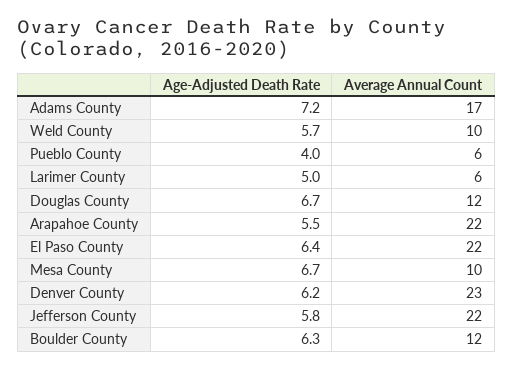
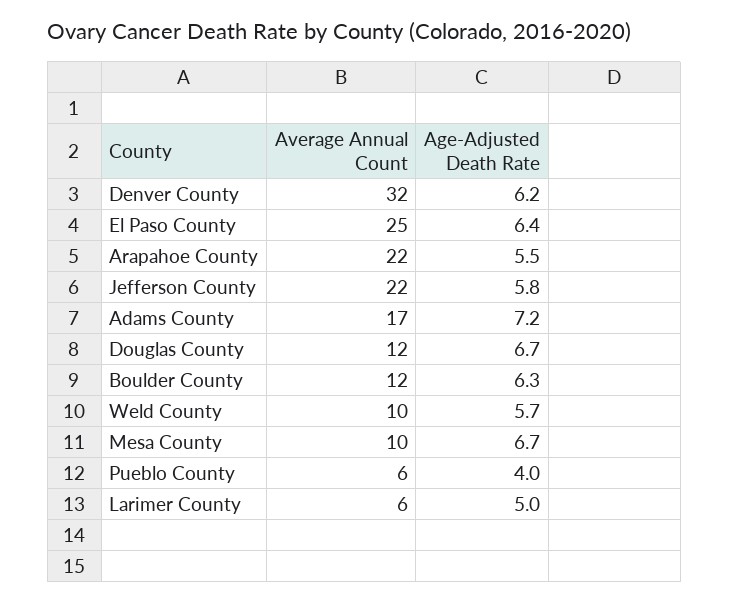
  {
    "Age-Adjusted Death Rate": {
      "Adams County": 7.2,
      "Weld County": 5.7,
      "Pueblo County": 4,
      "Larimer County": 5,
      "Douglas County": 6.7,
      "Arapahoe County": 5.5,
      "El Paso County": 6.4,
      "Mesa County": 6.7,
      "Denver County": 6.2,
      "Jefferson County": 5.8,
      "Boulder County": 6.3
    },
    "Average Annual Count": {
      "Adams County": 17,
      "Weld County": 10,
      "Pueblo County": 6,
      "Larimer County": 6,
      "Douglas County": 12,
      "Arapahoe County": 22,
-     "El Paso County": 22,
+     "El Paso County": 25,
      "Mesa County": 10,
-     "Denver County": 23,
+     "Denver County": 32,
      "Jefferson County": 22,
      "Boulder County": 12
    }
  }

